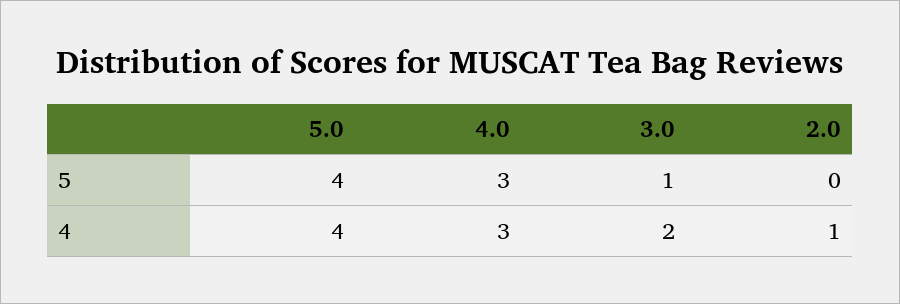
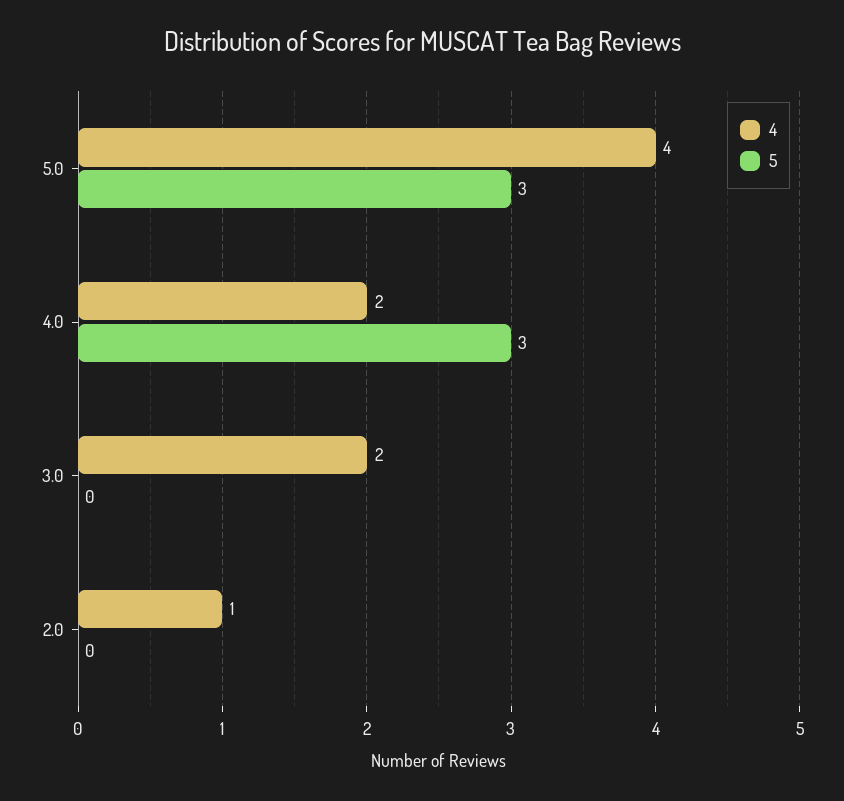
  {
    "5": {
-     "5.0": 4,
+     "5.0": 3,
      "4.0": 3,
-     "3.0": 1,
+     "3.0": 0,
      "2.0": 0
    },
    "4": {
      "5.0": 4,
-     "4.0": 3,
+     "4.0": 2,
      "3.0": 2,
      "2.0": 1
    }
  }

